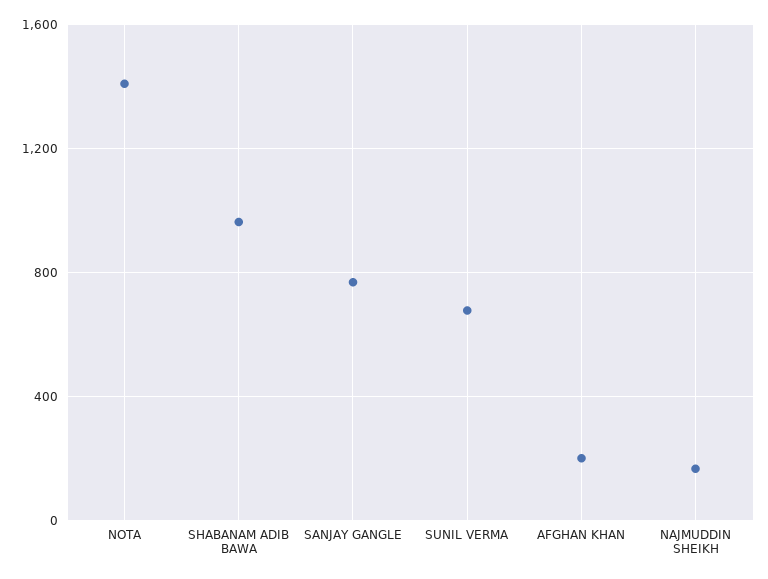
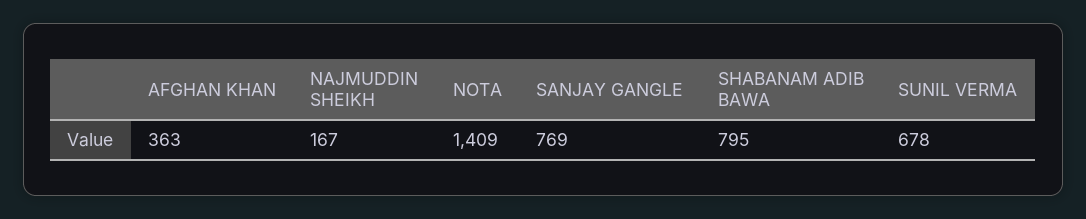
  {
    "NOTA": 1409,
-   "SHABANAM ADIB BAWA": 950,
+   "SHABANAM ADIB BAWA": 795,
    "SANJAY GANGLE": 769,
    "SUNIL VERMA": 678,
-   "AFGHAN KHAN": 200,
+   "AFGHAN KHAN": 363,
    "NAJMUDDIN SHEIKH": 167
  }

